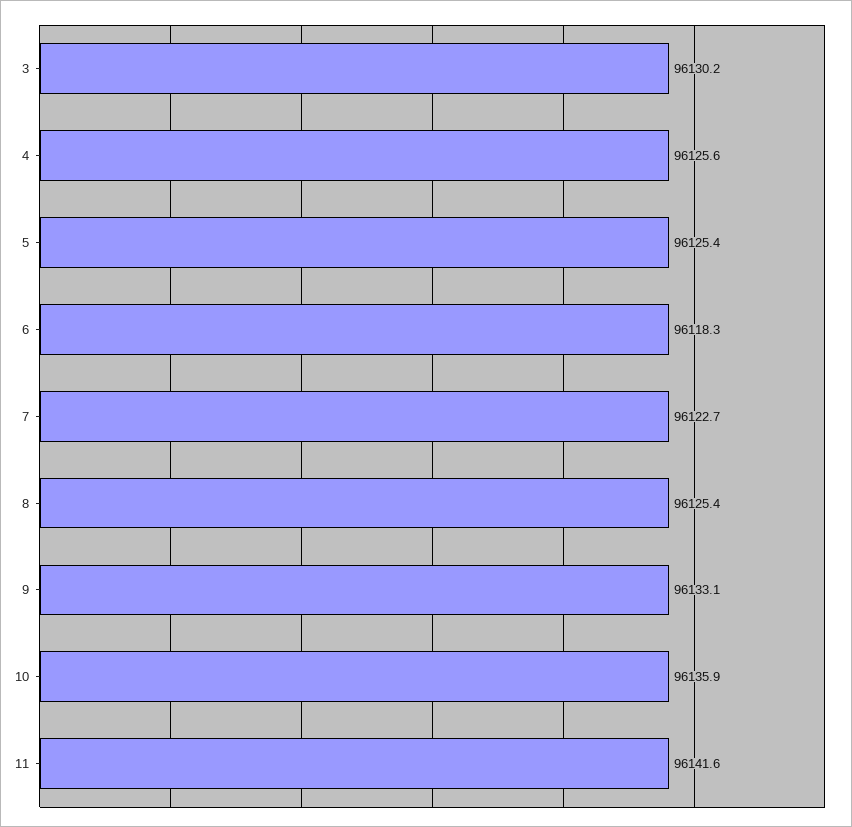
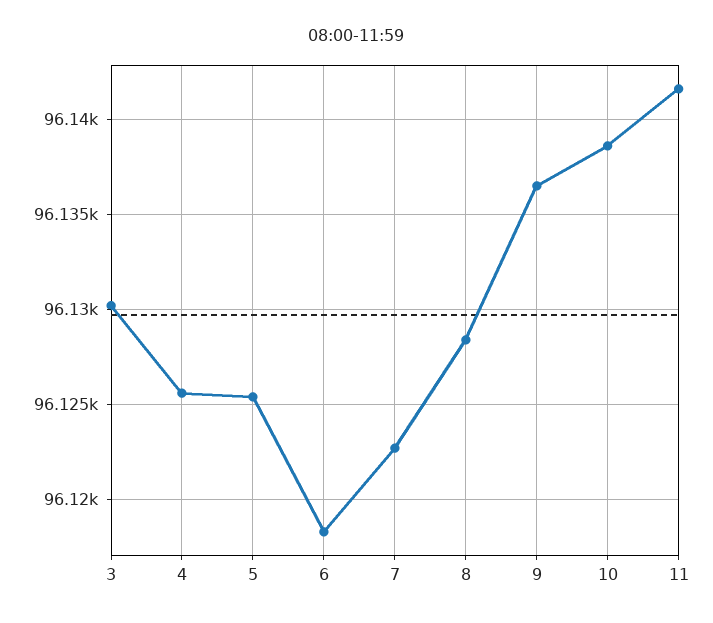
  {
    "3": 96130.2,
    "4": 96125.6,
    "5": 96125.4,
    "6": 96118.3,
    "7": 96122.7,
-   "8": 96125.4,
+   "8": 96128.5,
-   "9": 96133.1,
+   "9": 96136.5,
-   "10": 96135.9,
+   "10": 96138.5,
    "11": 96141.6
  }

